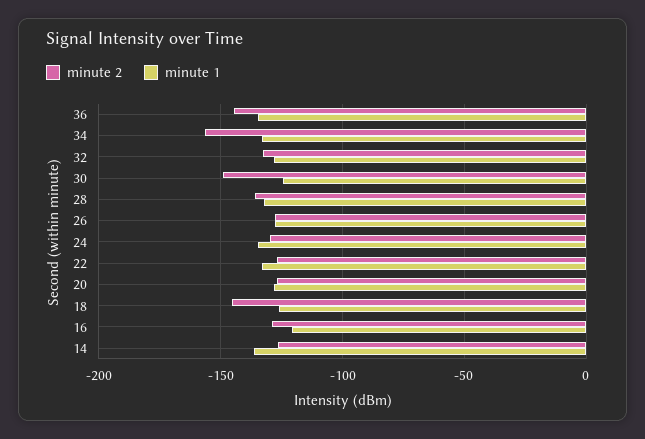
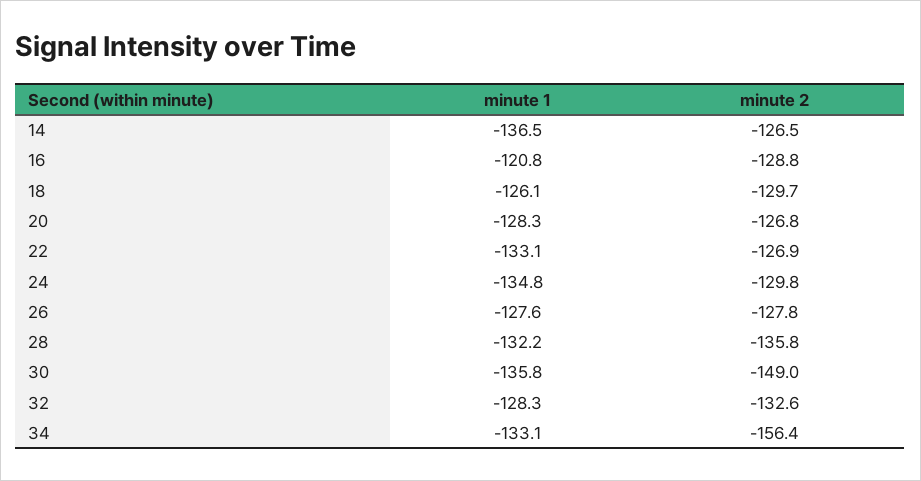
  {
    "minute 2": {
-     "36": -145,
      "34": -156.4,
      "32": -132.6,
      "30": -149,
      "28": -135.8,
      "26": -127.8,
      "24": -129.8,
      "22": -126.9,
      "20": -126.8,
-     "18": -145,
+     "18": -129.7,
      "16": -128.8,
      "14": -126.5
    },
    "minute 1": {
-     "36": -135,
      "34": -133.1,
      "32": -128.3,
-     "30": -125,
+     "30": -135.8,
      "28": -132.2,
      "26": -127.6,
      "24": -134.8,
      "22": -133.1,
      "20": -128.3,
      "18": -126.1,
      "16": -120.8,
      "14": -136.5
    }
  }

